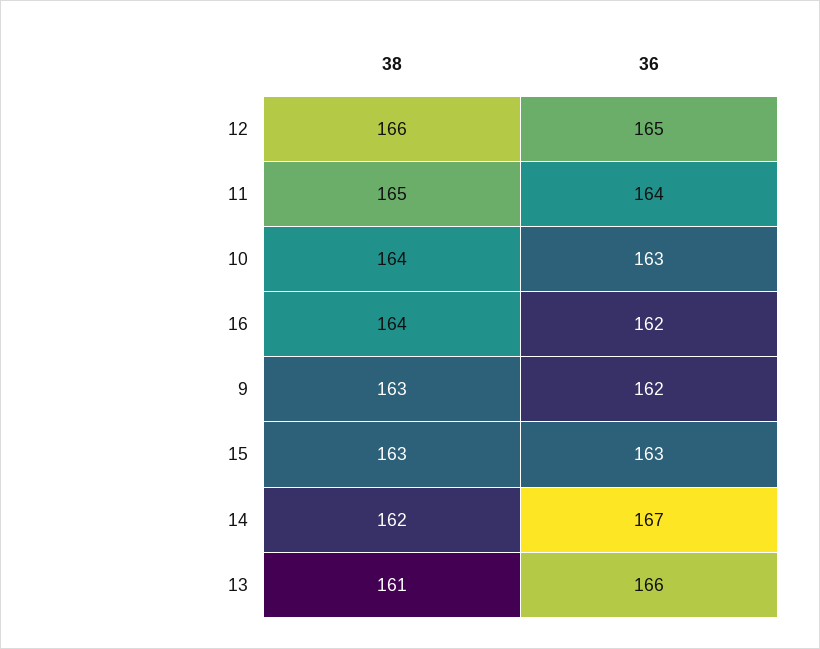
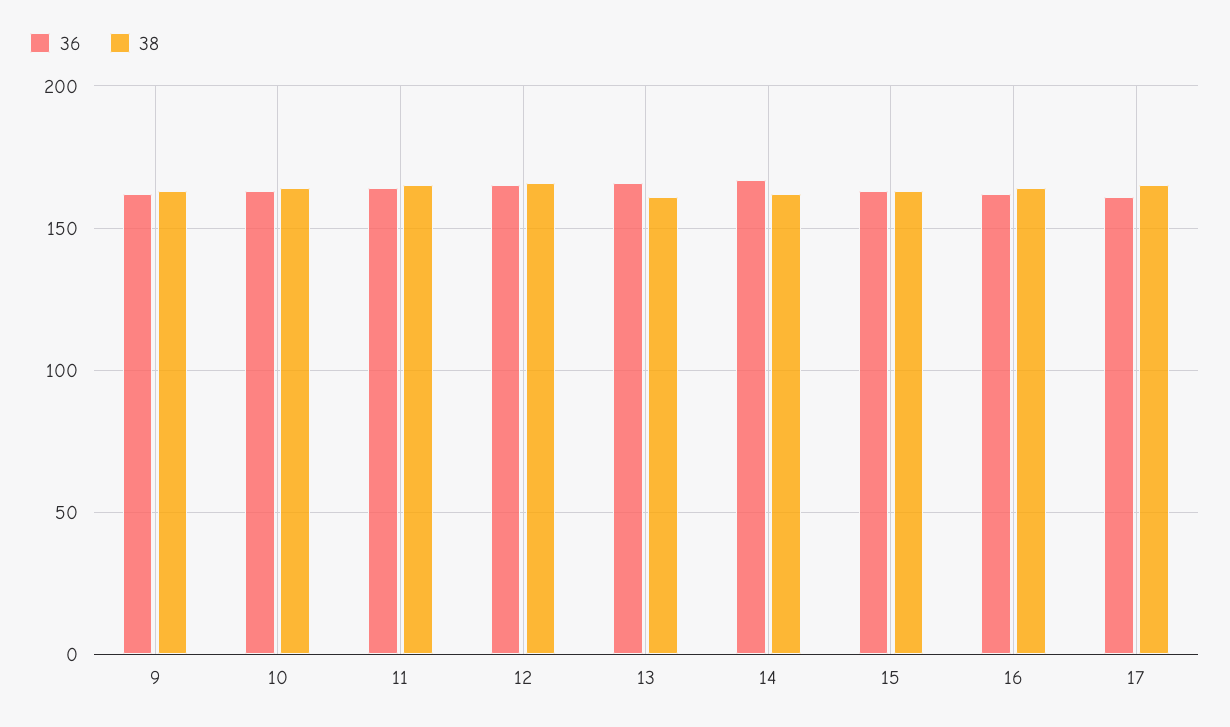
  {
    "38": {
      "12": 166,
      "11": 165,
      "10": 164,
      "16": 164,
      "9": 163,
      "15": 163,
      "14": 162,
-     "13": 161
+     "13": 161,
+     "17": 165
    },
    "36": {
      "12": 165,
      "11": 164,
      "10": 163,
      "16": 162,
      "9": 162,
      "15": 163,
      "14": 167,
-     "13": 166
+     "13": 166,
+     "17": 160
    }
  }

